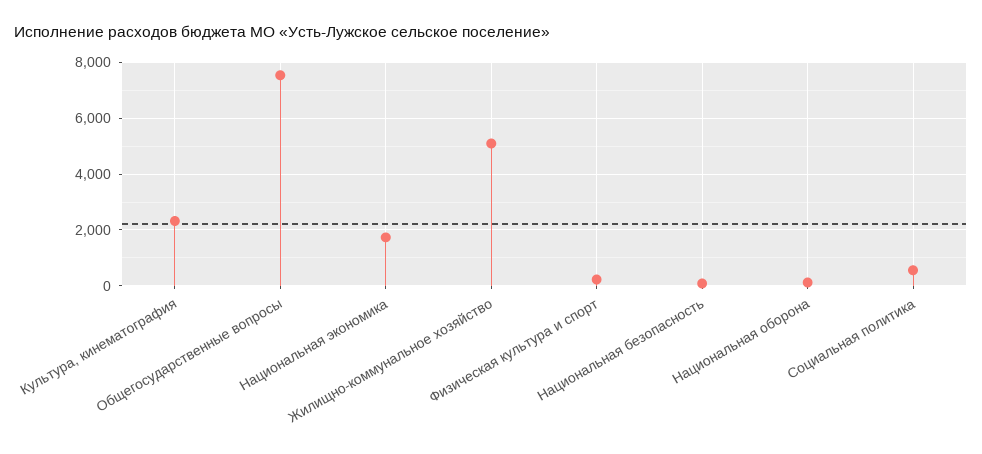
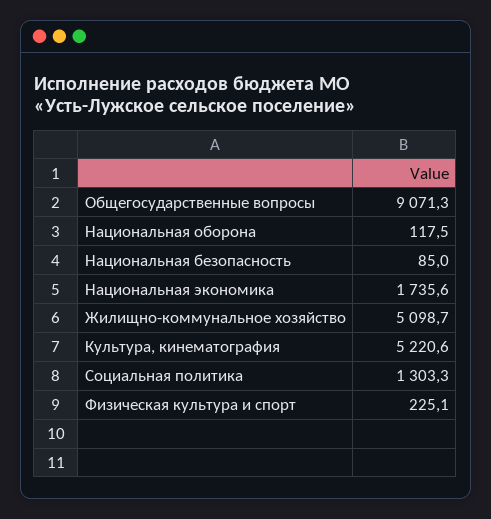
  {
-   "Культура, кинематография": 2250,
+   "Культура, кинематография": 5220.6,
-   "Общегосударственные вопросы": 7500,
+   "Общегосударственные вопросы": 9071.3,
    "Национальная экономика": 1735.6,
    "Жилищно-коммунальное хозяйство": 5098.7,
    "Физическая культура и спорт": 225.1,
    "Национальная безопасность": 85,
    "Национальная оборона": 117.5,
-   "Социальная политика": 500
+   "Социальная политика": 1303.3
  }

